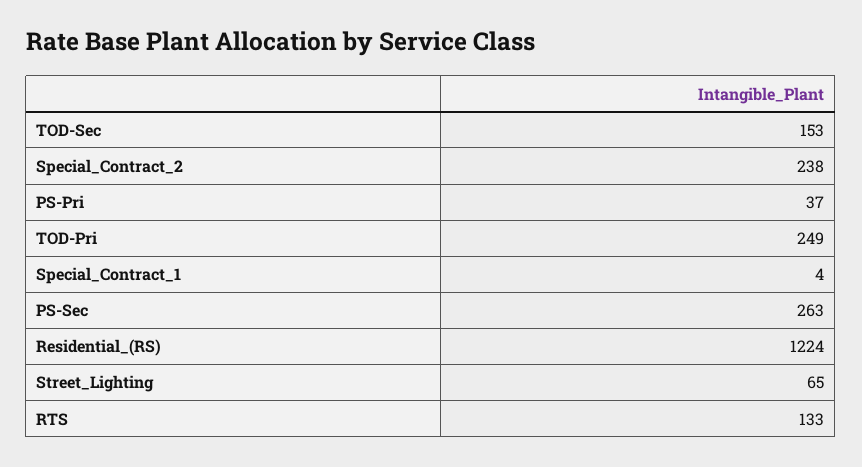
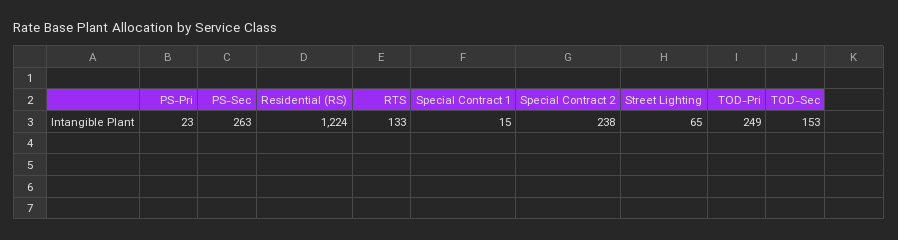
  {
    "TOD-Sec": 153,
    "Special_Contract_2": 238,
-   "PS-Pri": 37,
+   "PS-Pri": 23,
    "TOD-Pri": 249,
-   "Special_Contract_1": 4,
+   "Special_Contract_1": 15,
    "PS-Sec": 263,
    "Residential_(RS)": 1224,
    "Street_Lighting": 65,
    "RTS": 133
  }

